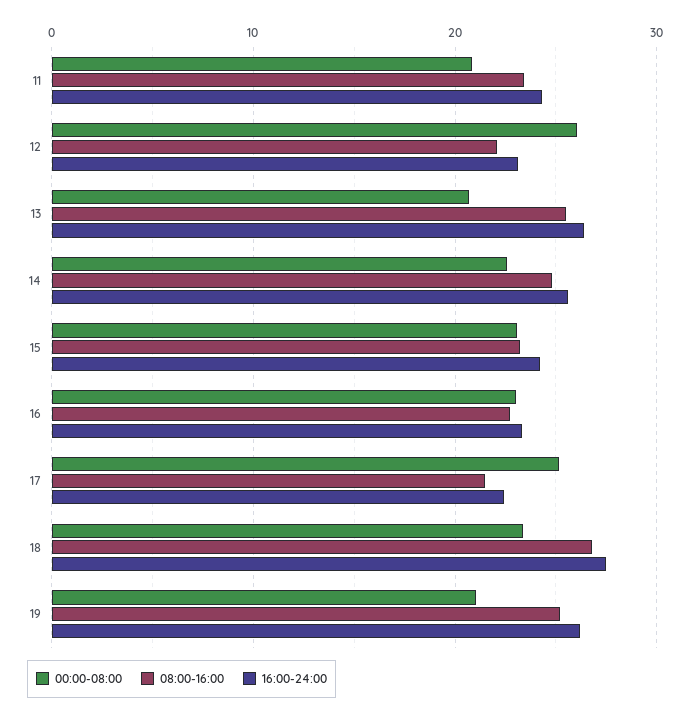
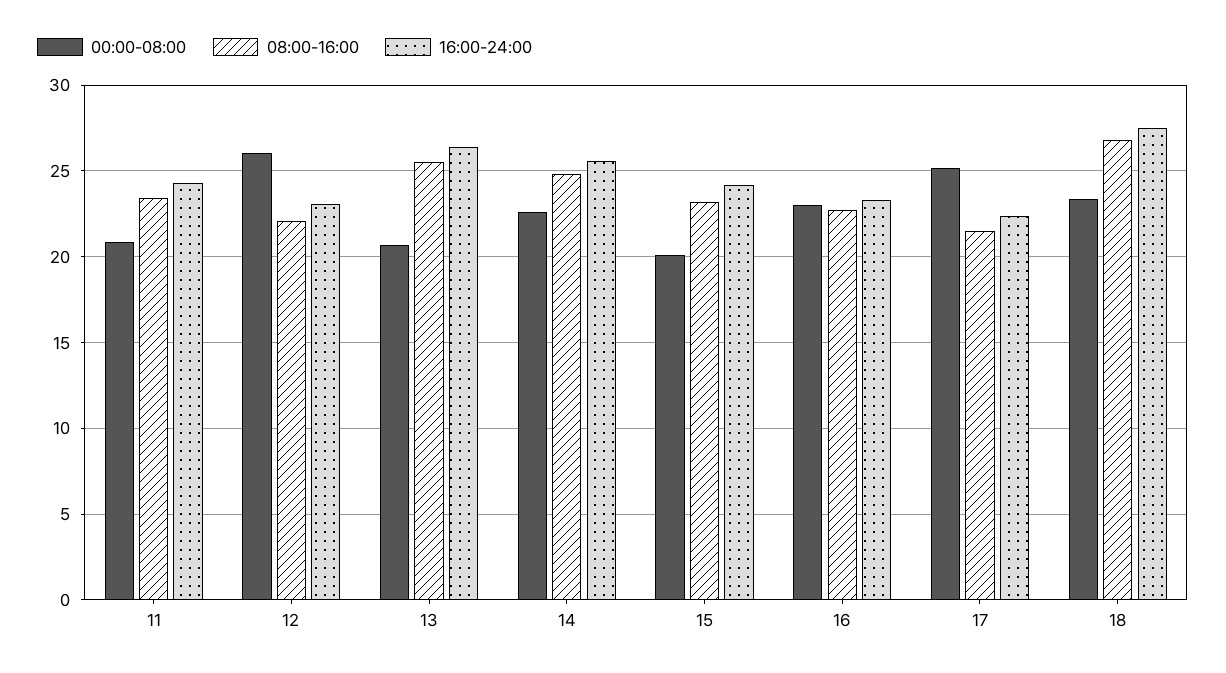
  {
    "00:00-08:00": {
      "11": 21,
      "12": 26,
      "13": 20.5,
      "14": 22.5,
-     "15": 23,
+     "15": 20,
      "16": 23,
      "17": 25,
-     "18": 23.5,
+     "18": 23.5
-     "19": 21
    },
    "08:00-16:00": {
      "11": 23.5,
      "12": 22,
      "13": 25.5,
      "14": 25,
      "15": 23,
      "16": 22.5,
      "17": 21.5,
-     "18": 27,
+     "18": 27
-     "19": 25
    },
    "16:00-24:00": {
      "11": 24.5,
      "12": 23,
      "13": 26.5,
      "14": 25.5,
      "15": 24,
      "16": 23.5,
      "17": 22.5,
-     "18": 27.5,
+     "18": 27.5
-     "19": 26
    }
  }

